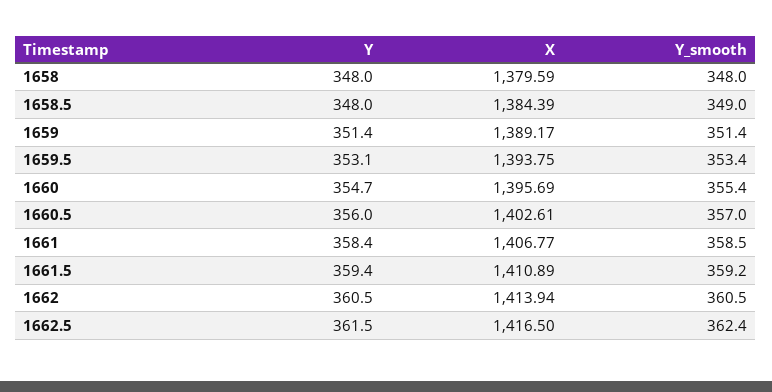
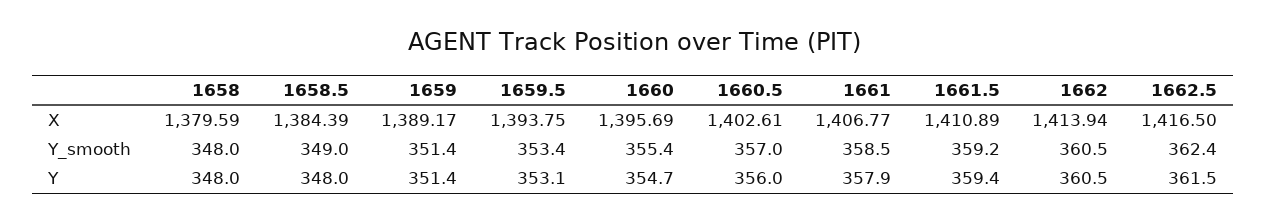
  {
    "Y": {
      "1658": 348,
      "1658.5": 348,
      "1659": 351.4,
      "1659.5": 353.1,
      "1660": 354.7,
      "1660.5": 356,
-     "1661": 358.4,
+     "1661": 357.9,
      "1661.5": 359.4,
      "1662": 360.5,
      "1662.5": 361.5
    },
    "X": {
      "1658": 1379.59,
      "1658.5": 1384.39,
      "1659": 1389.17,
      "1659.5": 1393.75,
      "1660": 1395.69,
      "1660.5": 1402.61,
      "1661": 1406.77,
      "1661.5": 1410.89,
      "1662": 1413.94,
      "1662.5": 1416.5
    },
    "Y_smooth": {
      "1658": 348,
      "1658.5": 349,
      "1659": 351.4,
      "1659.5": 353.4,
      "1660": 355.4,
      "1660.5": 357,
      "1661": 358.5,
      "1661.5": 359.2,
      "1662": 360.5,
      "1662.5": 362.4
    }
  }

